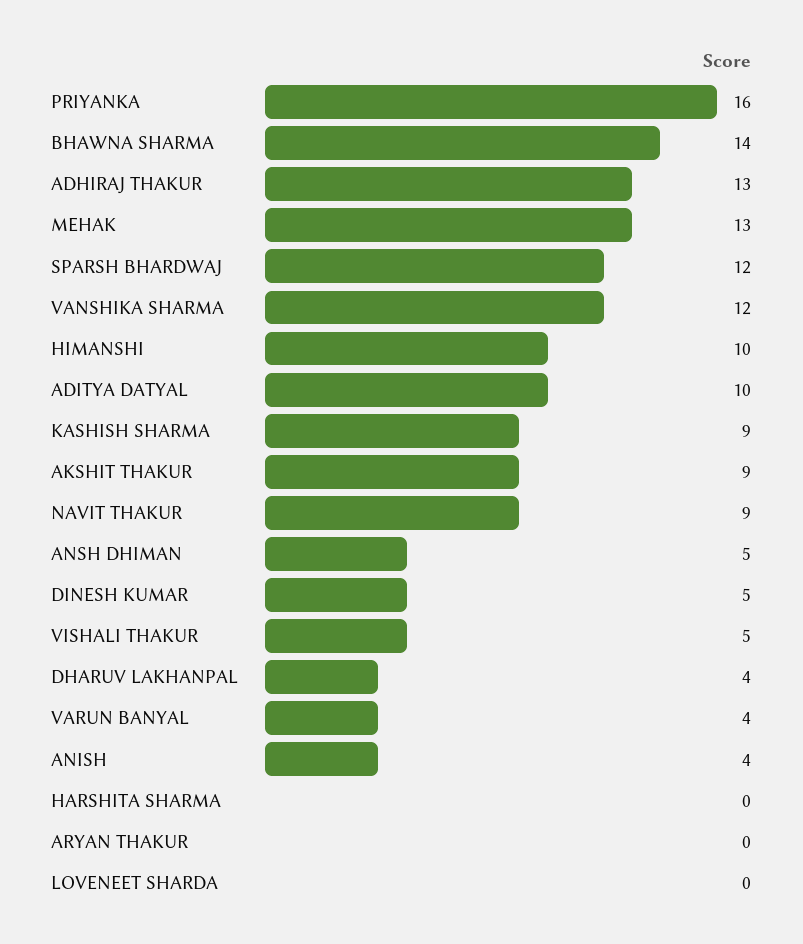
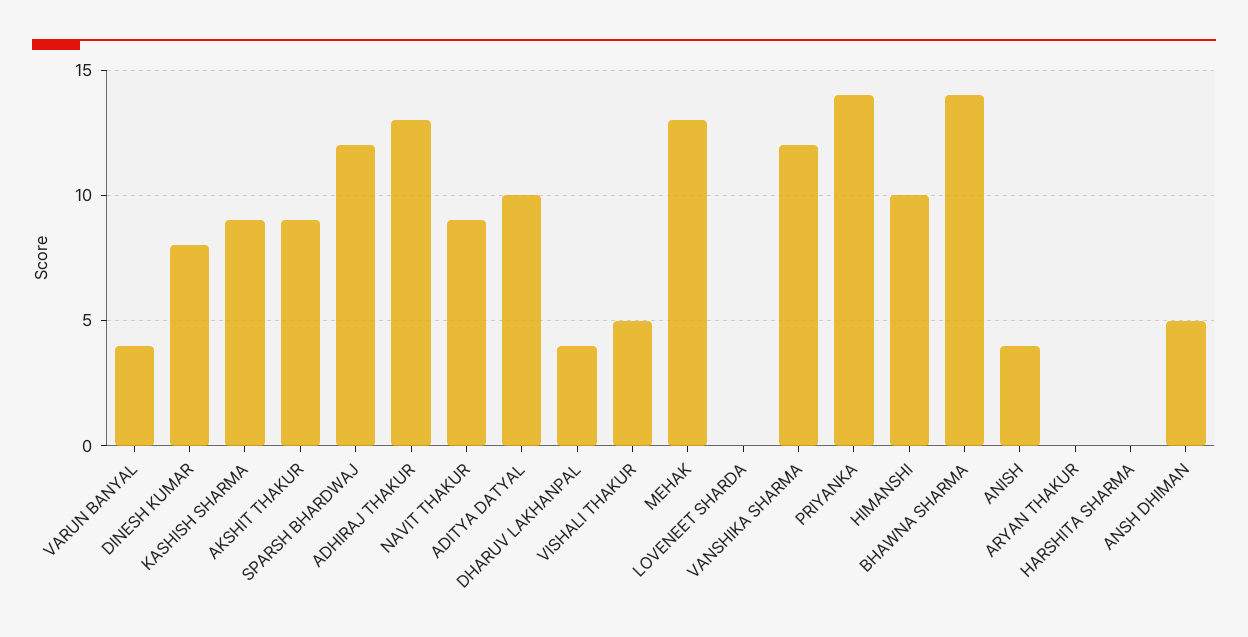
  {
-   "PRIYANKA": 16,
+   "PRIYANKA": 14,
    "BHAWNA SHARMA": 14,
    "ADHIRAJ THAKUR": 13,
    "MEHAK": 13,
    "SPARSH BHARDWAJ": 12,
    "VANSHIKA SHARMA": 12,
    "HIMANSHI": 10,
    "ADITYA DATYAL": 10,
    "KASHISH SHARMA": 9,
    "AKSHIT THAKUR": 9,
    "NAVIT THAKUR": 9,
    "ANSH DHIMAN": 5,
-   "DINESH KUMAR": 5,
+   "DINESH KUMAR": 8,
    "VISHALI THAKUR": 5,
    "DHARUV LAKHANPAL": 4,
    "VARUN BANYAL": 4,
    "ANISH": 4,
    "HARSHITA SHARMA": 0,
    "ARYAN THAKUR": 0,
    "LOVENEET SHARDA": 0
  }

